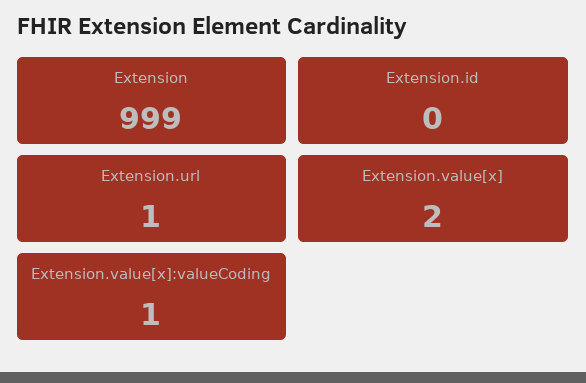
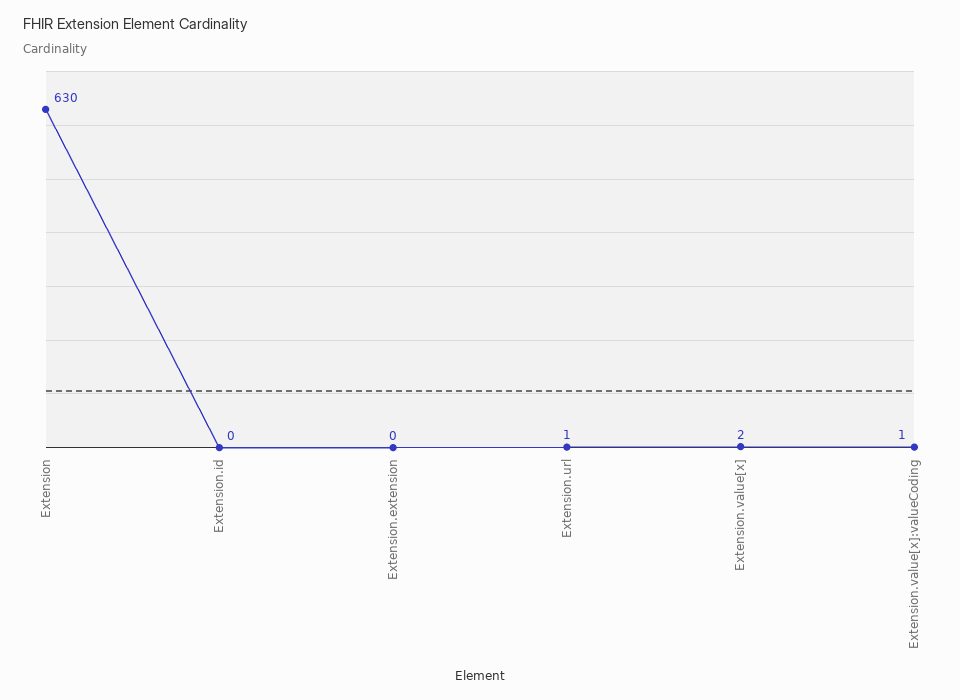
  {
-   "Extension": 999,
+   "Extension": 630,
    "Extension.id": 0,
    "Extension.url": 1,
    "Extension.value[x]": 2,
-   "Extension.value[x]:valueCoding": 1
+   "Extension.value[x]:valueCoding": 1,
+   "Extension.extension": 0
  }

